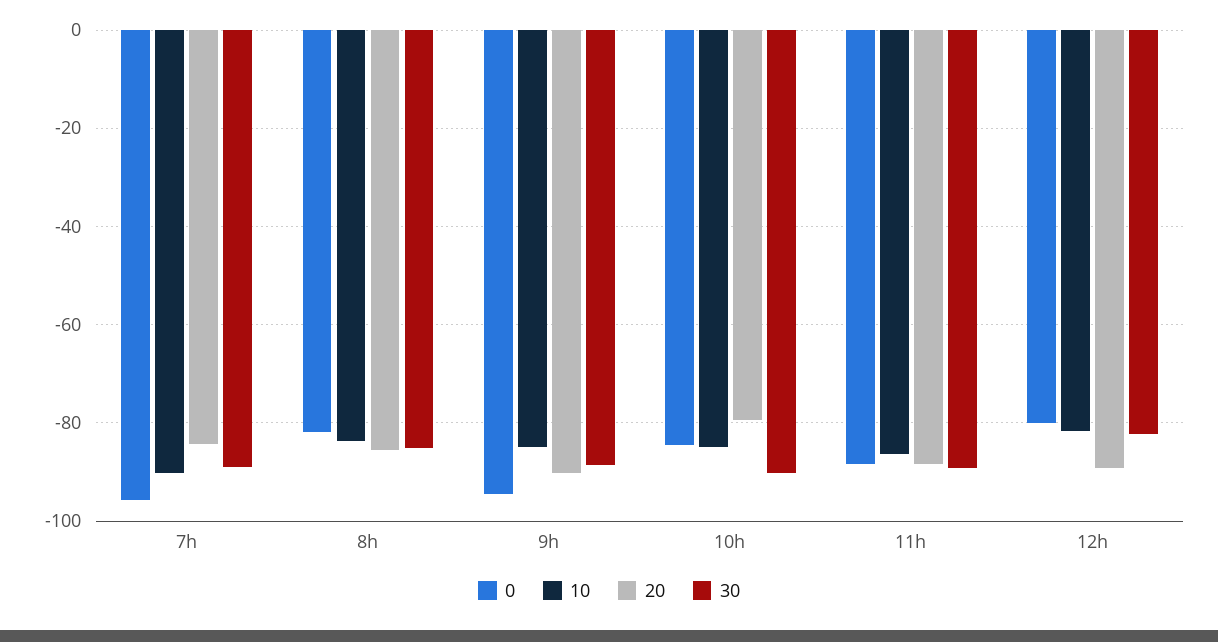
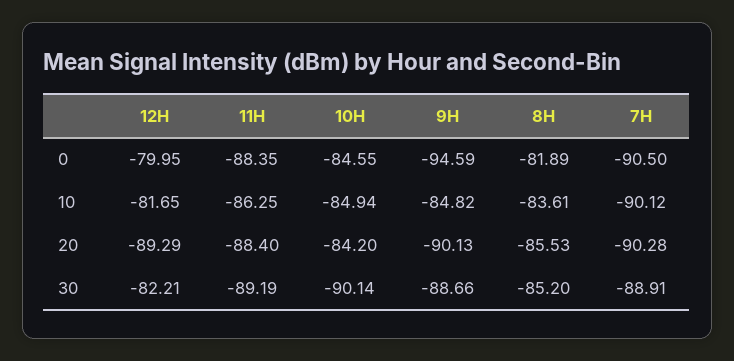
  {
    "0": {
-     "7h": -96,
+     "7h": -90.5,
      "8h": -81.89,
      "9h": -94.59,
      "10h": -84.55,
      "11h": -88.35,
      "12h": -79.95
    },
    "10": {
      "7h": -90.12,
      "8h": -83.61,
      "9h": -84.82,
      "10h": -84.94,
      "11h": -86.25,
      "12h": -81.65
    },
    "20": {
-     "7h": -84,
+     "7h": -90.28,
      "8h": -85.53,
      "9h": -90.13,
-     "10h": -80,
+     "10h": -84.2,
      "11h": -88.4,
      "12h": -89.29
    },
    "30": {
      "7h": -88.91,
      "8h": -85.2,
      "9h": -88.66,
      "10h": -90.14,
      "11h": -89.19,
      "12h": -82.21
    }
  }

